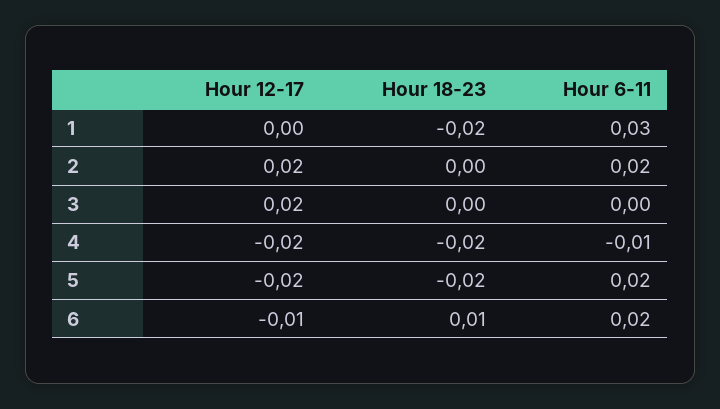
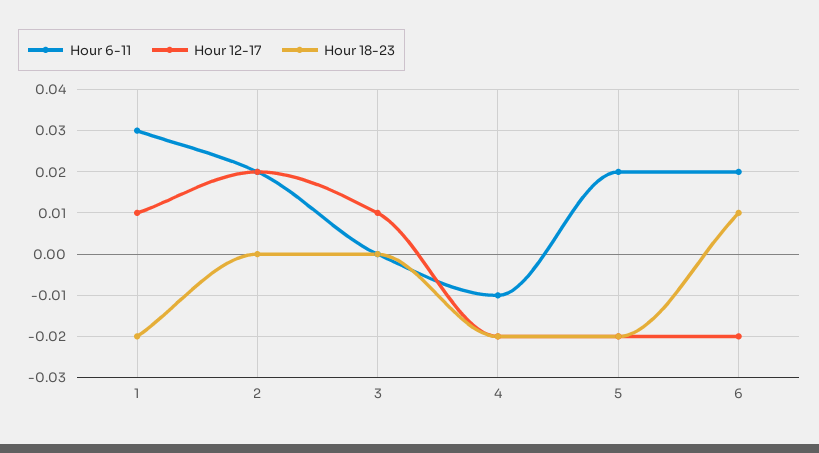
  {
    "Hour 12-17": {
-     "1": 0,
+     "1": 0.01,
      "2": 0.02,
-     "3": 0.02,
+     "3": 0.01,
      "4": -0.02,
      "5": -0.02,
-     "6": -0.01
+     "6": -0.02
    },
    "Hour 18-23": {
      "1": -0.02,
      "2": 0,
      "3": 0,
      "4": -0.02,
      "5": -0.02,
      "6": 0.01
    },
    "Hour 6-11": {
      "1": 0.03,
      "2": 0.02,
      "3": 0,
      "4": -0.01,
      "5": 0.02,
      "6": 0.02
    }
  }

